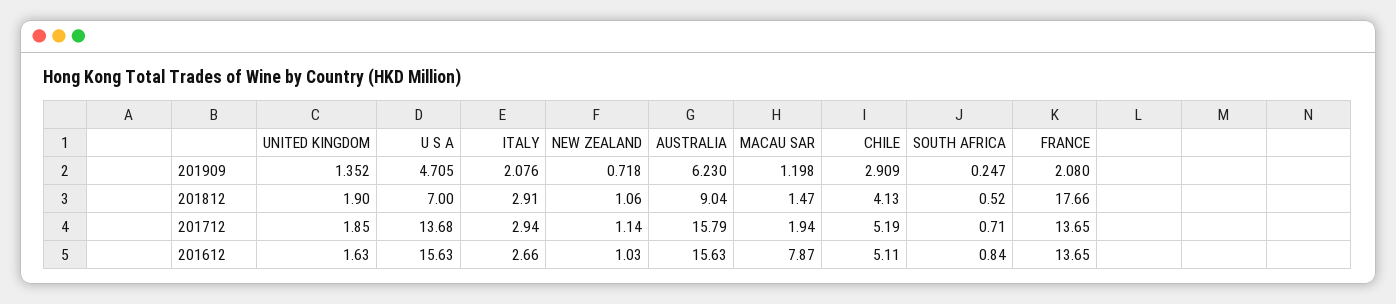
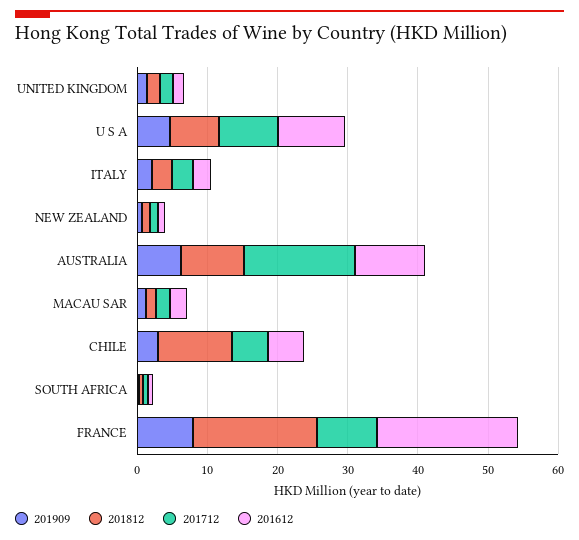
  {
    "201909": {
      "UNITED KINGDOM": 1.352,
      "U S A": 4.705,
      "ITALY": 2.076,
      "NEW ZEALAND": 0.718,
      "AUSTRALIA": 6.23,
      "MACAU SAR": 1.198,
      "CHILE": 2.909,
      "SOUTH AFRICA": 0.247,
-     "FRANCE": 2.08
+     "FRANCE": 8
    },
    "201812": {
      "UNITED KINGDOM": 1.9,
      "U S A": 7,
      "ITALY": 2.91,
      "NEW ZEALAND": 1.06,
      "AUSTRALIA": 9.04,
      "MACAU SAR": 1.47,
-     "CHILE": 4.13,
+     "CHILE": 10,
      "SOUTH AFRICA": 0.52,
      "FRANCE": 17.66
    },
    "201712": {
      "UNITED KINGDOM": 1.85,
-     "U S A": 13.68,
+     "U S A": 8,
      "ITALY": 2.94,
      "NEW ZEALAND": 1.14,
      "AUSTRALIA": 15.79,
      "MACAU SAR": 1.94,
      "CHILE": 5.19,
      "SOUTH AFRICA": 0.71,
-     "FRANCE": 13.65
+     "FRANCE": 8
    },
    "201612": {
      "UNITED KINGDOM": 1.63,
-     "U S A": 15.63,
+     "U S A": 10,
      "ITALY": 2.66,
      "NEW ZEALAND": 1.03,
-     "AUSTRALIA": 15.63,
+     "AUSTRALIA": 10,
-     "MACAU SAR": 7.87,
+     "MACAU SAR": 2,
      "CHILE": 5.11,
      "SOUTH AFRICA": 0.84,
-     "FRANCE": 13.65
+     "FRANCE": 20
    }
  }

